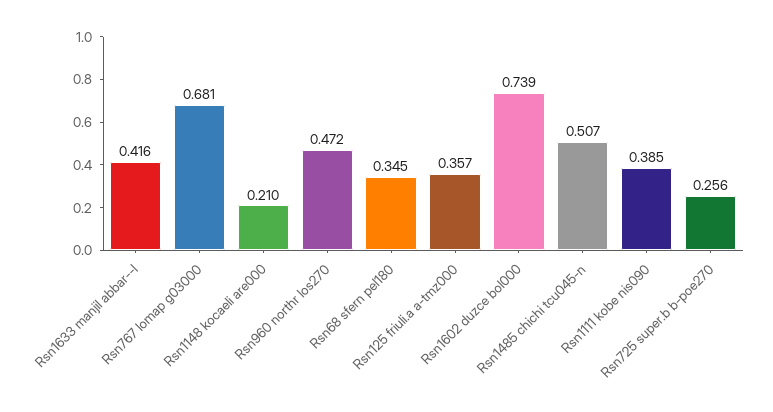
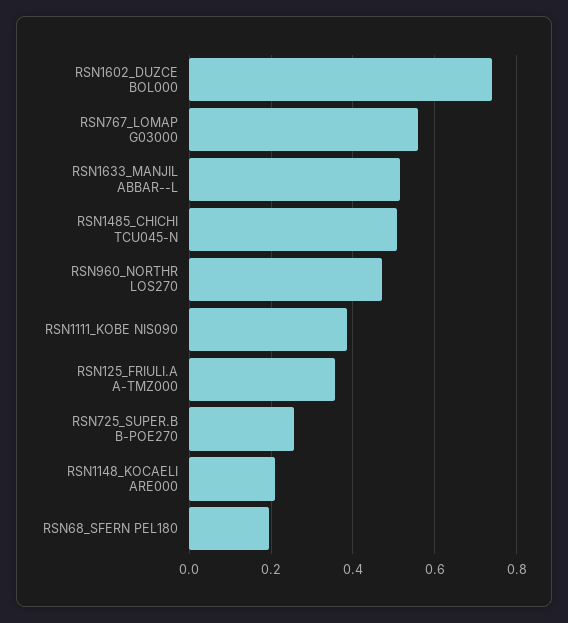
  {
-   "Rsn1633 manjil abbar--l": 0.416,
+   "Rsn1633 manjil abbar--l": 0.52,
-   "Rsn767 lomap g03000": 0.681,
+   "Rsn767 lomap g03000": 0.56,
    "Rsn1148 kocaeli are000": 0.21,
    "Rsn960 northr los270": 0.472,
-   "Rsn68 sfern pel180": 0.345,
+   "Rsn68 sfern pel180": 0.2,
    "Rsn125 friuli.a a-tmz000": 0.357,
    "Rsn1602 duzce bol000": 0.739,
    "Rsn1485 chichi tcu045-n": 0.507,
    "Rsn1111 kobe nis090": 0.385,
    "Rsn725 super.b b-poe270": 0.256
  }

